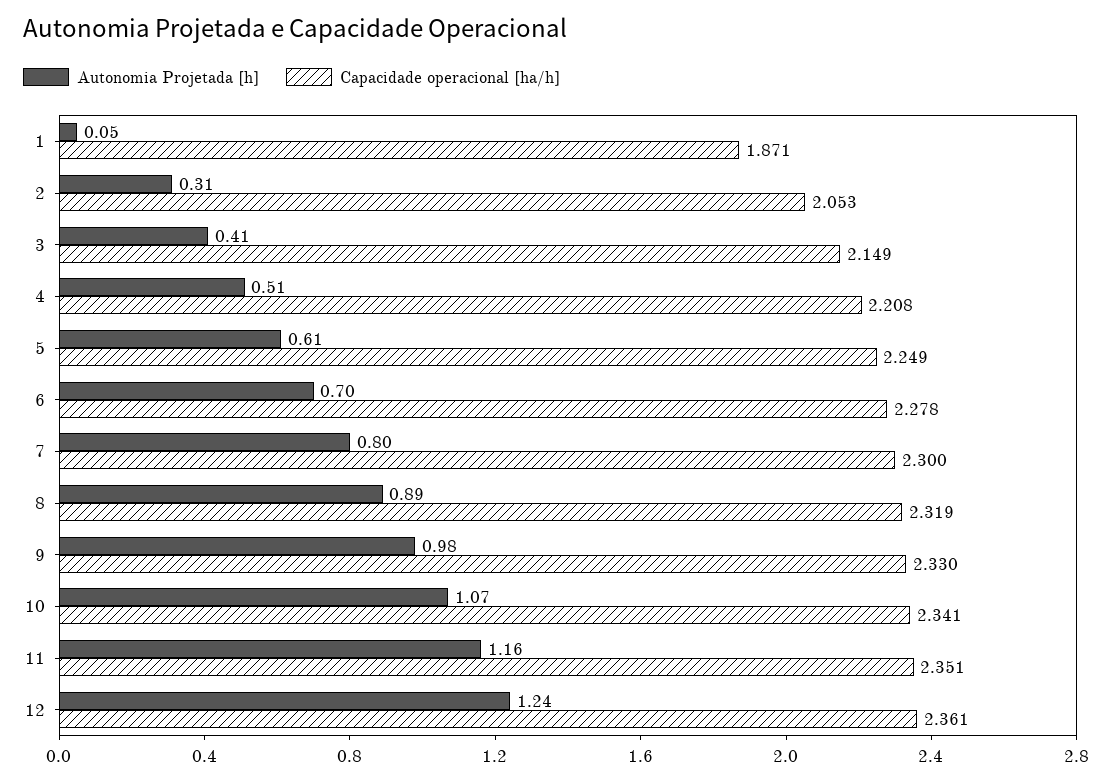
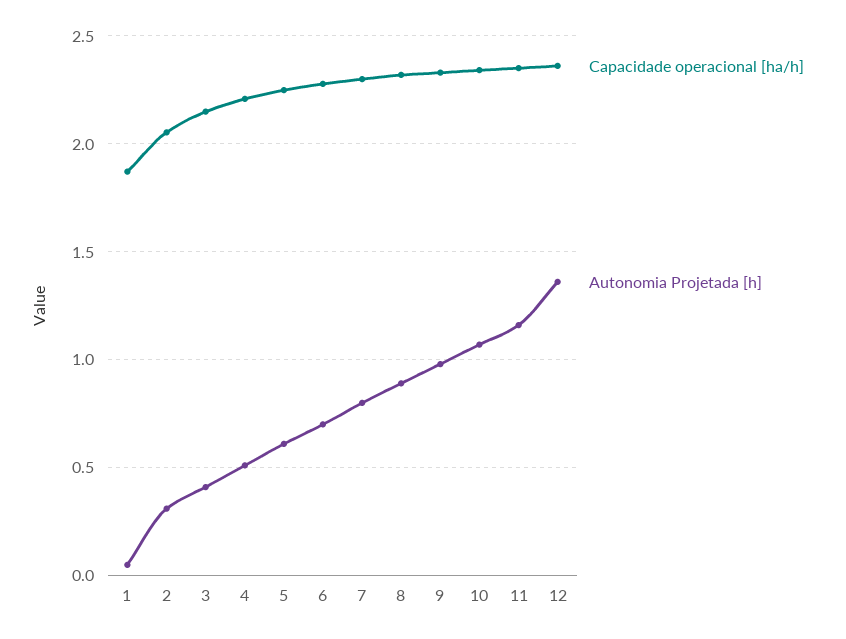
  {
    "Autonomia Projetada [h]": {
      "1": 0.05,
      "2": 0.31,
      "3": 0.41,
      "4": 0.51,
      "5": 0.61,
      "6": 0.7,
      "7": 0.8,
      "8": 0.89,
      "9": 0.98,
      "10": 1.07,
      "11": 1.16,
-     "12": 1.24
+     "12": 1.35
    },
    "Capacidade operacional [ha/h]": {
      "1": 1.871,
      "2": 2.053,
      "3": 2.149,
      "4": 2.208,
      "5": 2.249,
      "6": 2.278,
      "7": 2.3,
      "8": 2.319,
      "9": 2.33,
      "10": 2.341,
      "11": 2.351,
      "12": 2.361
    }
  }

